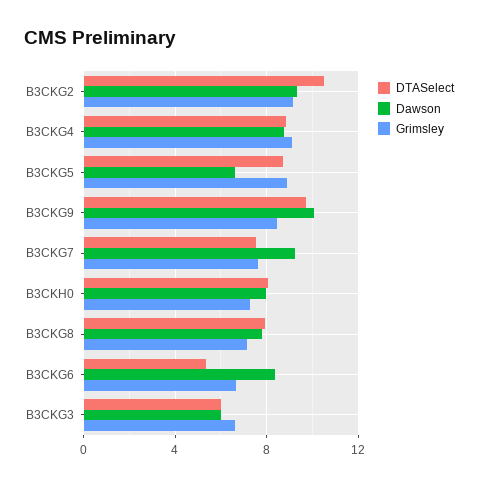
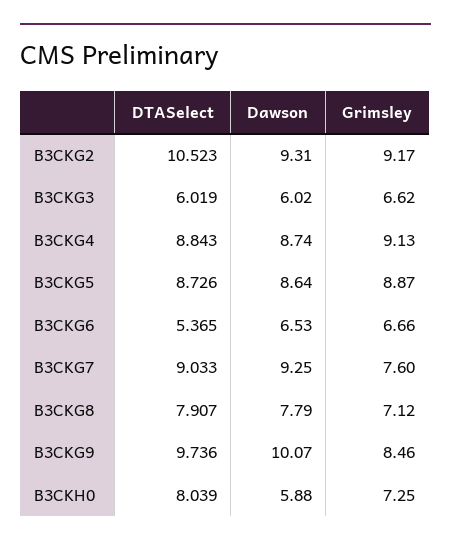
  {
    "DTASelect": {
      "B3CKG2": 10.523,
      "B3CKG4": 8.843,
      "B3CKG5": 8.726,
      "B3CKG9": 9.736,
-     "B3CKG7": 7.5,
+     "B3CKG7": 9.033,
      "B3CKH0": 8.039,
      "B3CKG8": 7.907,
      "B3CKG6": 5.365,
      "B3CKG3": 6.019
    },
    "Dawson": {
      "B3CKG2": 9.31,
      "B3CKG4": 8.74,
-     "B3CKG5": 6.5,
+     "B3CKG5": 8.64,
      "B3CKG9": 10.07,
      "B3CKG7": 9.25,
-     "B3CKH0": 8,
+     "B3CKH0": 5.88,
      "B3CKG8": 7.79,
-     "B3CKG6": 8.5,
+     "B3CKG6": 6.53,
      "B3CKG3": 6.02
    },
    "Grimsley": {
      "B3CKG2": 9.17,
      "B3CKG4": 9.13,
      "B3CKG5": 8.87,
      "B3CKG9": 8.46,
      "B3CKG7": 7.6,
      "B3CKH0": 7.25,
      "B3CKG8": 7.12,
      "B3CKG6": 6.66,
      "B3CKG3": 6.62
    }
  }

